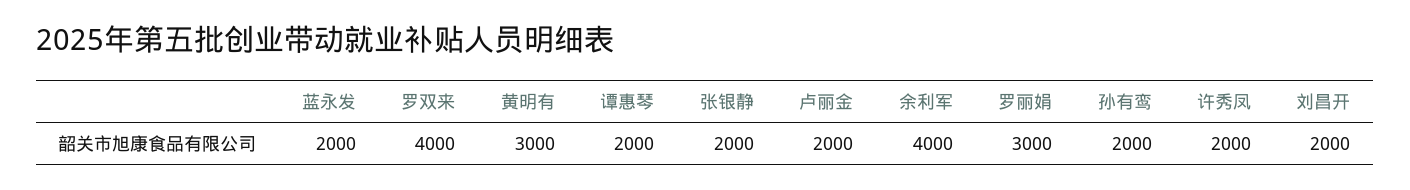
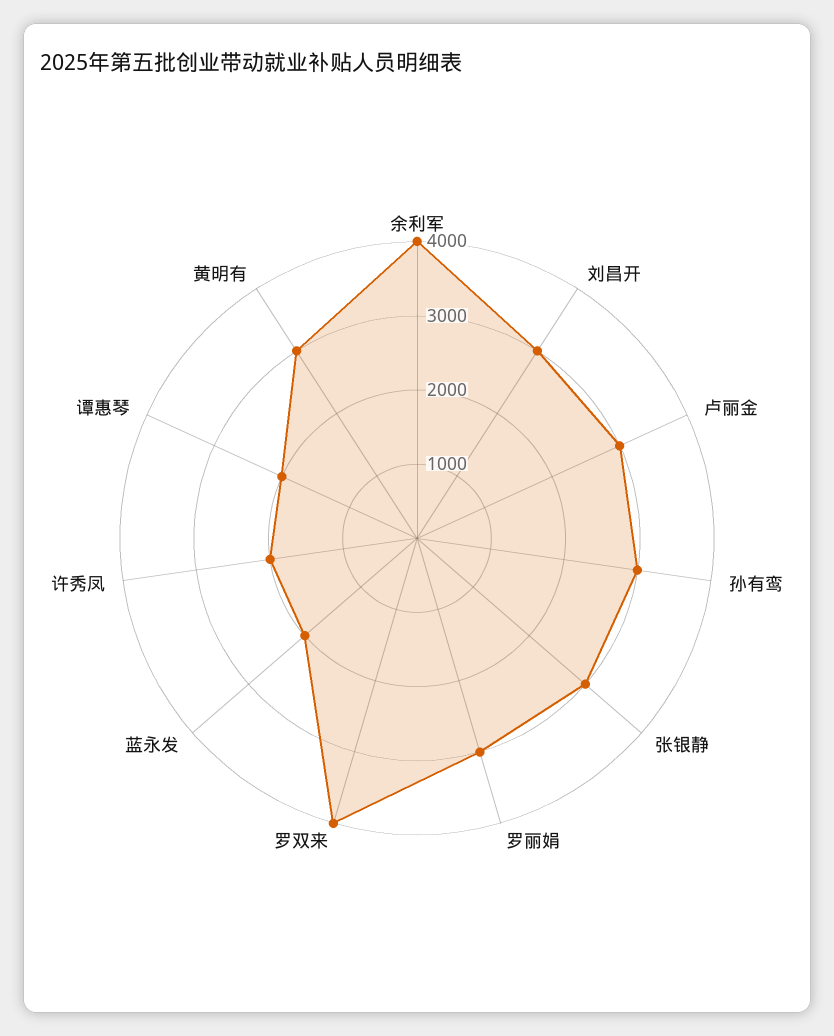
  {
    "蓝永发": 2000,
    "罗双来": 4000,
    "黄明有": 3000,
    "谭惠琴": 2000,
-   "张银静": 2000,
+   "张银静": 3000,
-   "卢丽金": 2000,
+   "卢丽金": 3000,
    "余利军": 4000,
    "罗丽娟": 3000,
-   "孙有鸾": 2000,
+   "孙有鸾": 3000,
    "许秀凤": 2000,
-   "刘昌开": 2000
+   "刘昌开": 3000
  }

